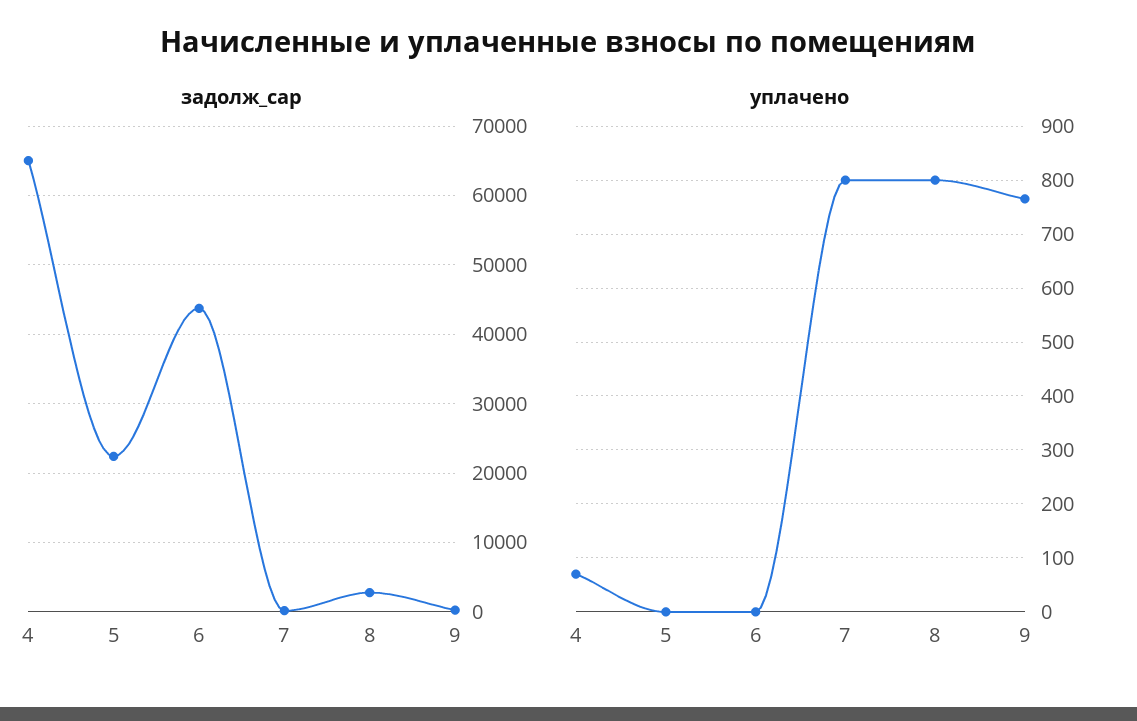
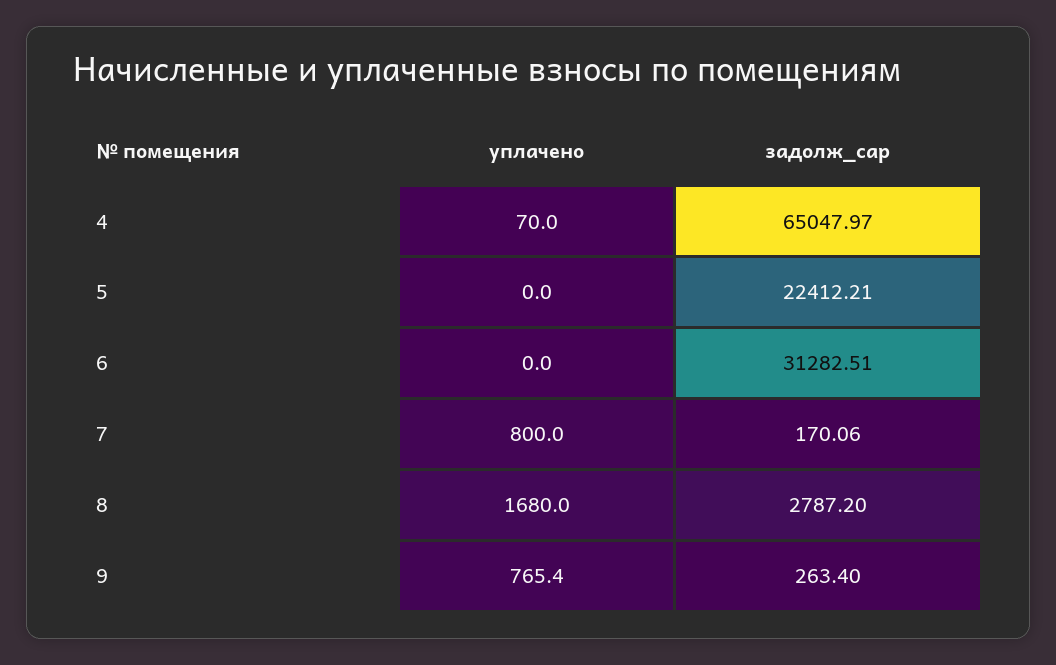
  {
    "задолж_cap": {
      "4": 65047.97,
      "5": 22412.21,
-     "6": 44000,
+     "6": 31282.51,
      "7": 170.06,
      "8": 2787.2,
      "9": 263.4
    },
    "уплачено": {
      "4": 70,
      "5": 0,
      "6": 0,
      "7": 800,
-     "8": 800,
+     "8": 1680,
      "9": 765.4
    }
  }

